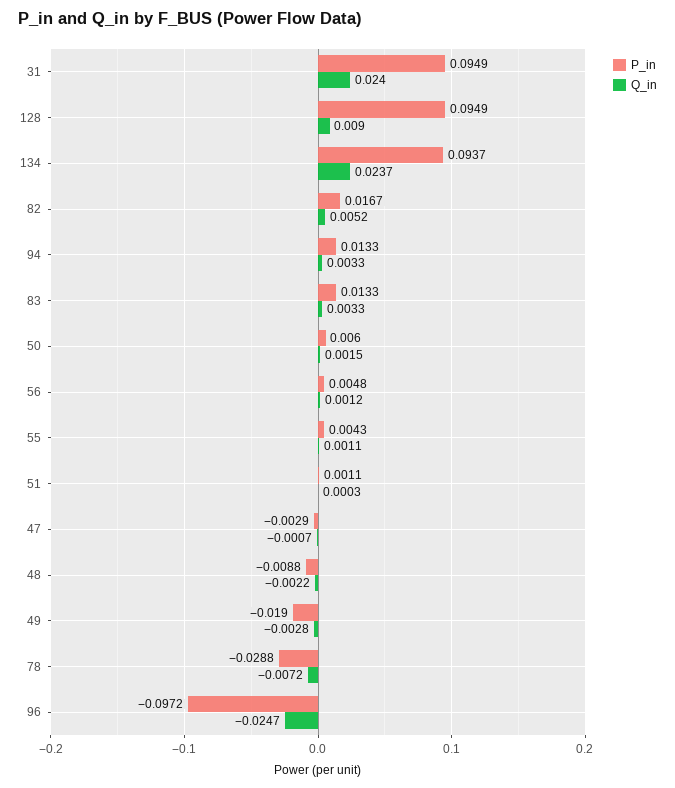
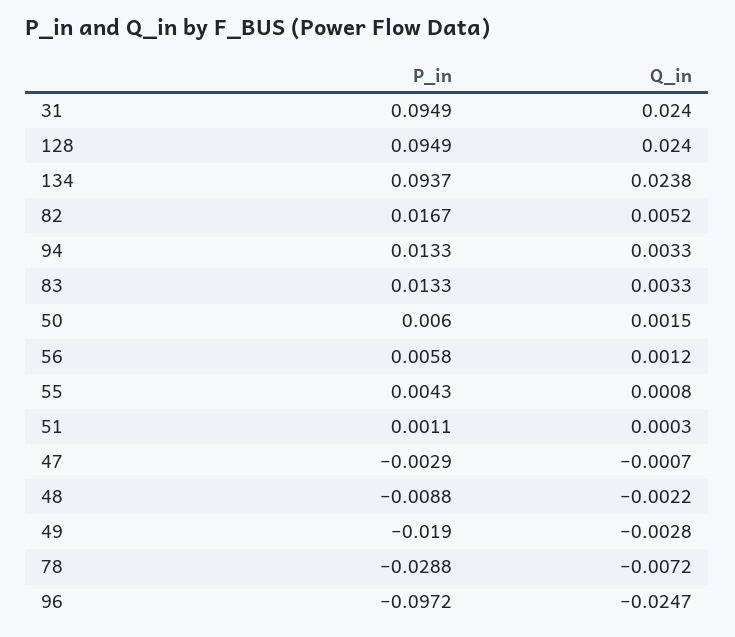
  {
    "P_in": {
      "31": 0.0949,
      "128": 0.0949,
      "134": 0.0937,
      "82": 0.0167,
      "94": 0.0133,
      "83": 0.0133,
      "50": 0.006,
-     "56": 0.0048,
+     "56": 0.0058,
      "55": 0.0043,
      "51": 0.0011,
      "47": -0.0029,
      "48": -0.0088,
      "49": -0.019,
      "78": -0.0288,
      "96": -0.0972
    },
    "Q_in": {
      "31": 0.024,
-     "128": 0.009,
+     "128": 0.024,
-     "134": 0.0237,
+     "134": 0.0238,
      "82": 0.0052,
      "94": 0.0033,
      "83": 0.0033,
      "50": 0.0015,
      "56": 0.0012,
-     "55": 0.0011,
+     "55": 0.0008,
      "51": 0.0003,
      "47": -0.0007,
      "48": -0.0022,
      "49": -0.0028,
      "78": -0.0072,
      "96": -0.0247
    }
  }

